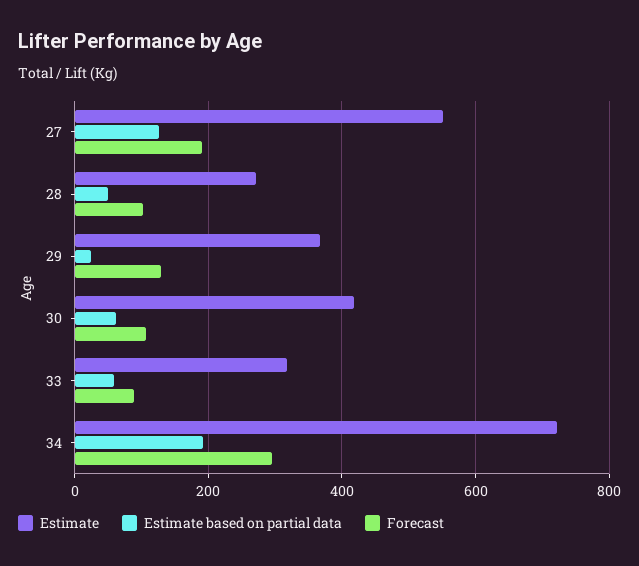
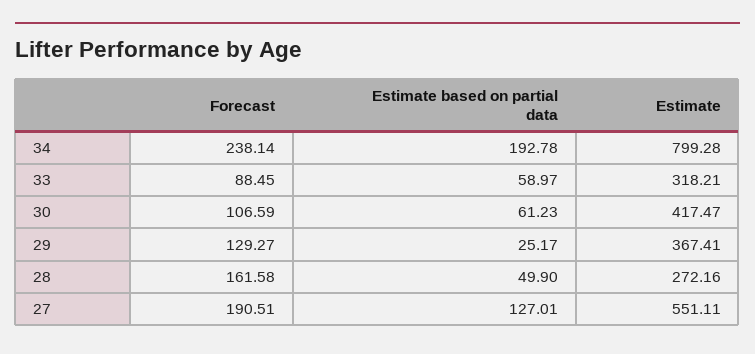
  {
    "Estimate": {
      "27": 551.11,
      "28": 272.16,
      "29": 367.41,
      "30": 417.47,
      "33": 318.21,
-     "34": 720
+     "34": 799.28
    },
    "Estimate based on partial data": {
      "27": 127.01,
      "28": 49.9,
      "29": 25.17,
      "30": 61.23,
      "33": 58.97,
      "34": 192.78
    },
    "Forecast": {
      "27": 190.51,
-     "28": 100,
+     "28": 161.58,
      "29": 129.27,
      "30": 106.59,
      "33": 88.45,
-     "34": 300
+     "34": 238.14
    }
  }

